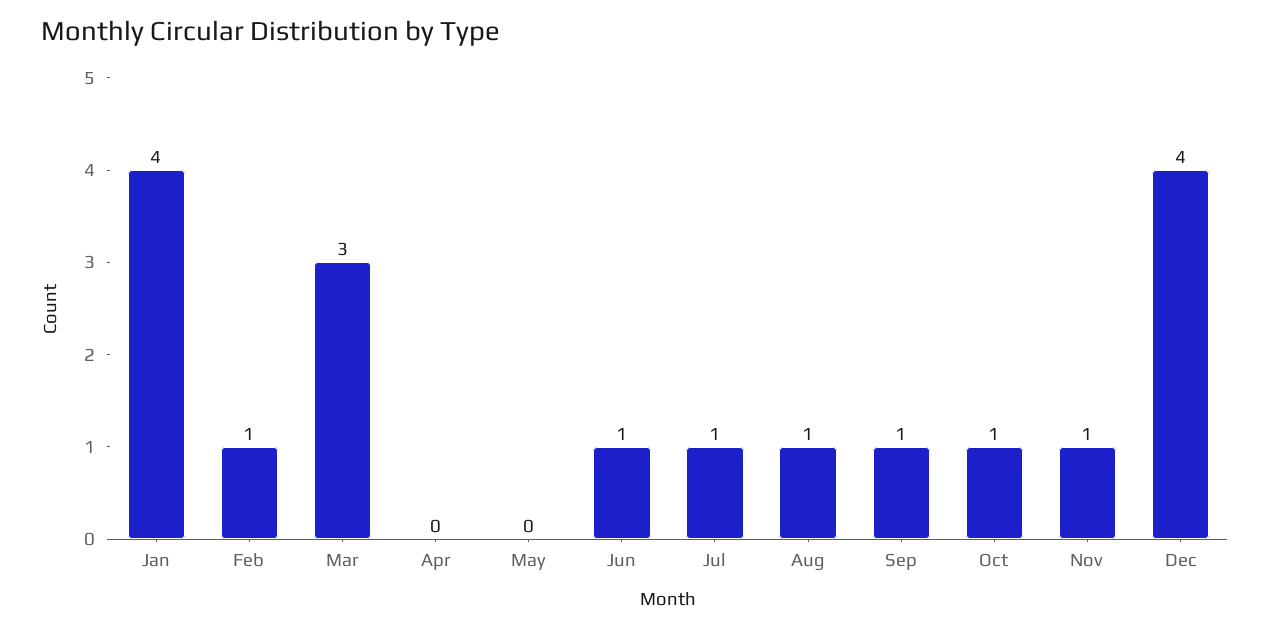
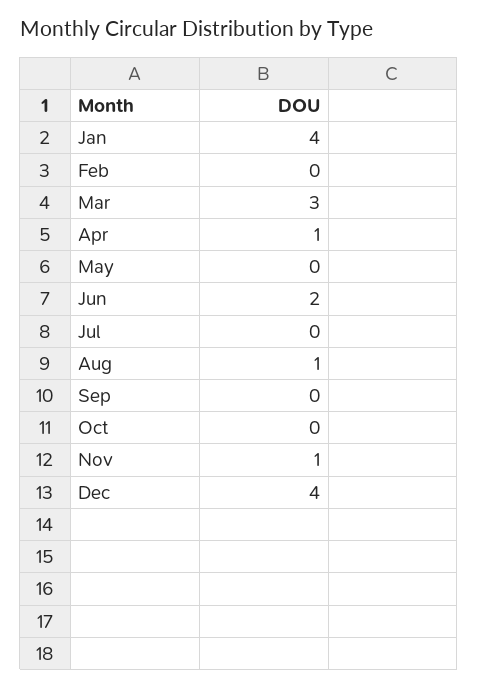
  {
    "Jan": 4,
-   "Feb": 1,
+   "Feb": 0,
    "Mar": 3,
-   "Apr": 0,
+   "Apr": 1,
    "May": 0,
-   "Jun": 1,
+   "Jun": 2,
-   "Jul": 1,
+   "Jul": 0,
    "Aug": 1,
-   "Sep": 1,
+   "Sep": 0,
-   "Oct": 1,
+   "Oct": 0,
    "Nov": 1,
    "Dec": 4
  }

